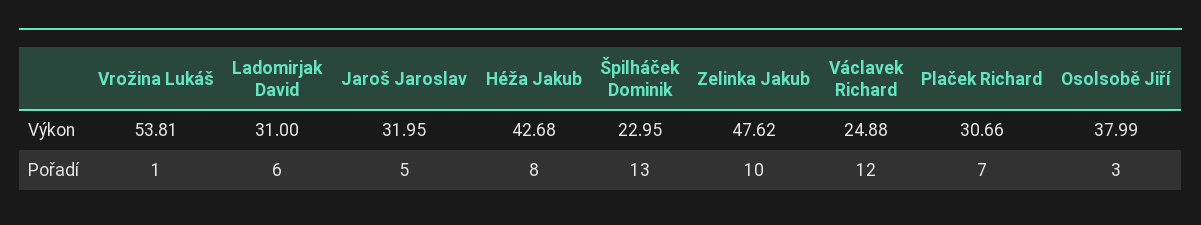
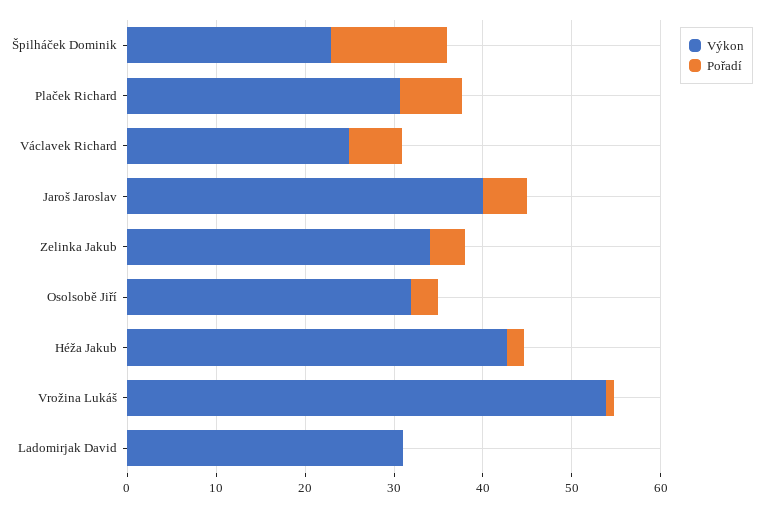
  {
    "Výkon": {
      "Vrožina Lukáš": 53.81,
      "Ladomirjak David": 31,
-     "Jaroš Jaroslav": 31.95,
+     "Jaroš Jaroslav": 40,
      "Héža Jakub": 42.68,
      "Špilháček Dominik": 22.95,
-     "Zelinka Jakub": 47.62,
+     "Zelinka Jakub": 34,
      "Václavek Richard": 24.88,
      "Plaček Richard": 30.66,
-     "Osolsobě Jiří": 37.99
+     "Osolsobě Jiří": 32
    },
    "Pořadí": {
      "Vrožina Lukáš": 1,
-     "Ladomirjak David": 6,
+     "Ladomirjak David": 0,
      "Jaroš Jaroslav": 5,
-     "Héža Jakub": 8,
+     "Héža Jakub": 2,
      "Špilháček Dominik": 13,
-     "Zelinka Jakub": 10,
+     "Zelinka Jakub": 4,
-     "Václavek Richard": 12,
+     "Václavek Richard": 6,
      "Plaček Richard": 7,
      "Osolsobě Jiří": 3
    }
  }

